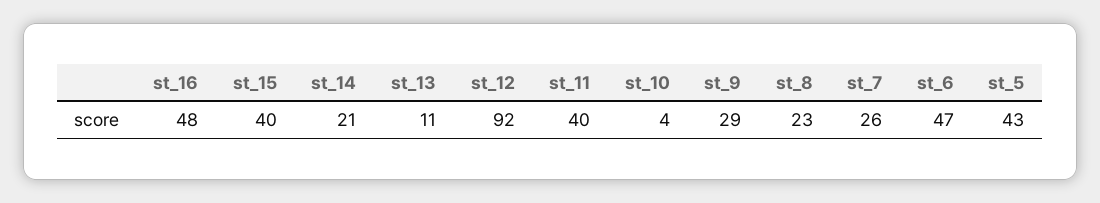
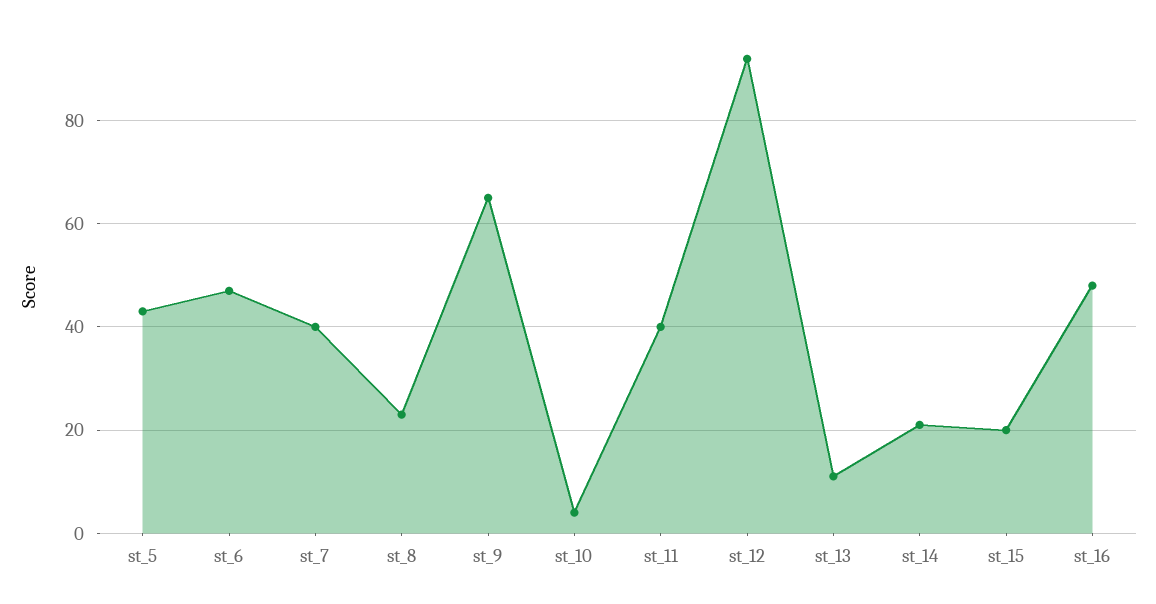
  {
    "st_16": 48,
-   "st_15": 40,
+   "st_15": 20,
    "st_14": 21,
    "st_13": 11,
    "st_12": 92,
    "st_11": 40,
    "st_10": 4,
-   "st_9": 29,
+   "st_9": 65,
    "st_8": 23,
-   "st_7": 26,
+   "st_7": 40,
    "st_6": 47,
    "st_5": 43
  }

